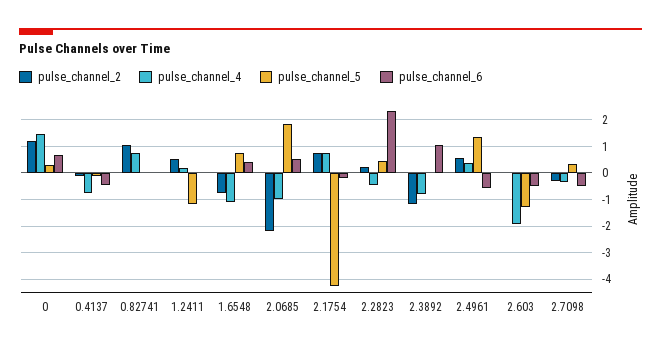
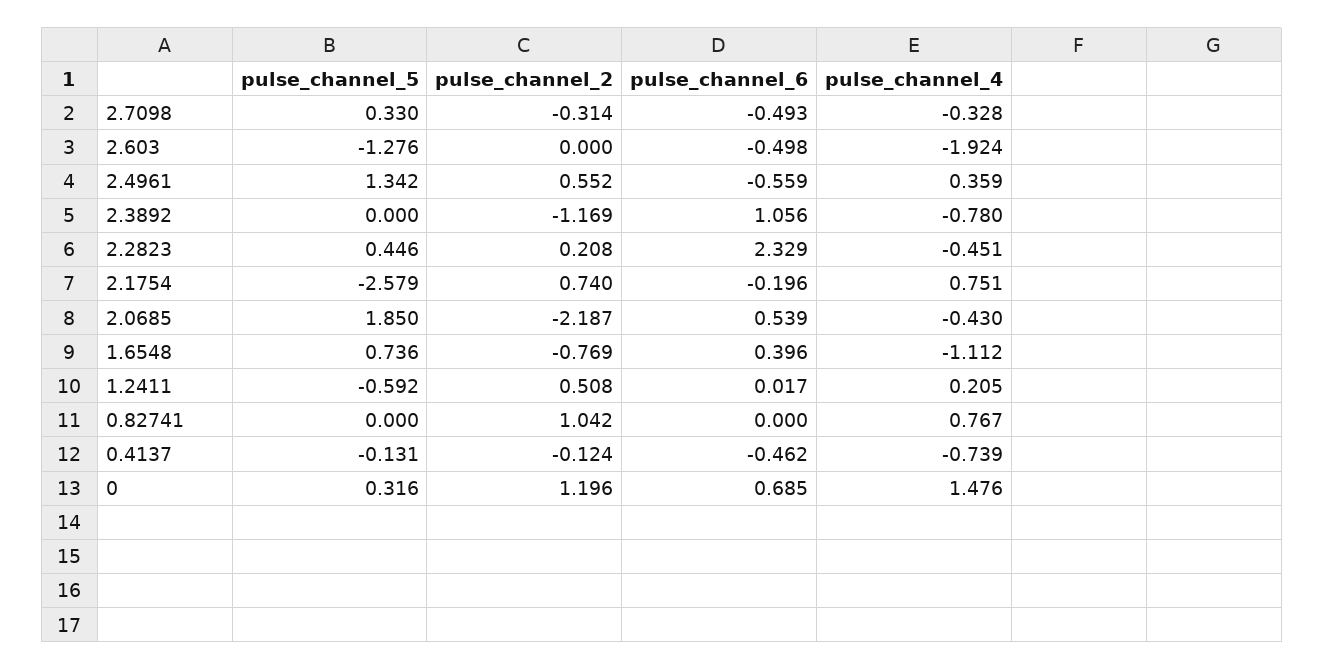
  {
    "pulse_channel_2": {
      "0": 1.196,
      "0.4137": -0.124,
      "0.82741": 1.042,
      "1.2411": 0.508,
      "1.6548": -0.769,
      "2.0685": -2.187,
      "2.1754": 0.74,
      "2.2823": 0.208,
      "2.3892": -1.169,
      "2.4961": 0.552,
      "2.603": 0,
      "2.7098": -0.314
    },
    "pulse_channel_4": {
      "0": 1.476,
      "0.4137": -0.739,
      "0.82741": 0.767,
      "1.2411": 0.205,
      "1.6548": -1.112,
-     "2.0685": -1,
+     "2.0685": -0.43,
      "2.1754": 0.751,
      "2.2823": -0.451,
      "2.3892": -0.78,
      "2.4961": 0.359,
      "2.603": -1.924,
      "2.7098": -0.328
    },
    "pulse_channel_5": {
      "0": 0.316,
      "0.4137": -0.131,
      "0.82741": 0,
-     "1.2411": -1.25,
+     "1.2411": -0.592,
      "1.6548": 0.736,
      "2.0685": 1.85,
-     "2.1754": -4.25,
+     "2.1754": -2.579,
      "2.2823": 0.446,
      "2.3892": 0,
      "2.4961": 1.342,
      "2.603": -1.276,
      "2.7098": 0.33
    },
    "pulse_channel_6": {
      "0": 0.685,
      "0.4137": -0.462,
      "0.82741": 0,
      "1.2411": 0.017,
      "1.6548": 0.396,
      "2.0685": 0.539,
      "2.1754": -0.196,
      "2.2823": 2.329,
      "2.3892": 1.056,
      "2.4961": -0.559,
      "2.603": -0.498,
      "2.7098": -0.493
    }
  }

